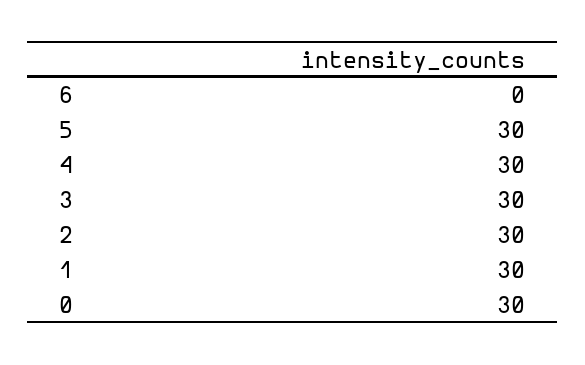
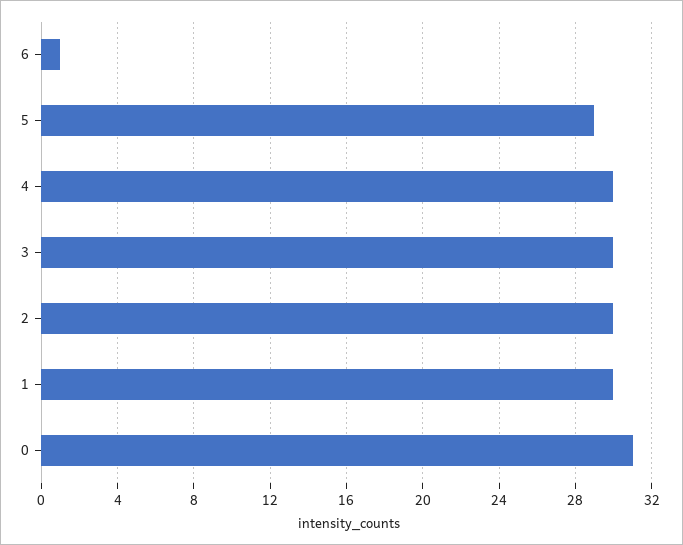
  {
-   "6": 0,
+   "6": 1,
-   "5": 30,
+   "5": 29,
    "4": 30,
    "3": 30,
    "2": 30,
    "1": 30,
-   "0": 30
+   "0": 31
  }

